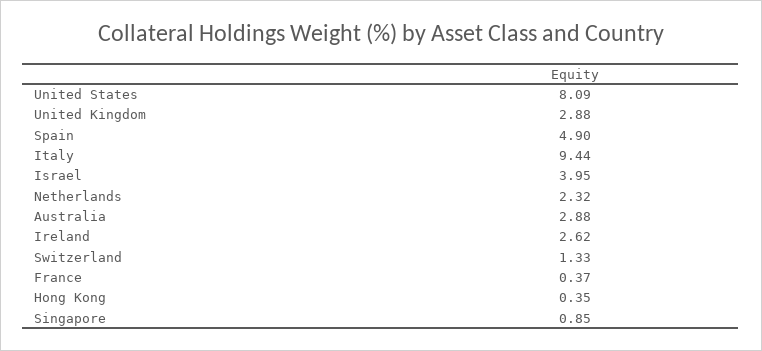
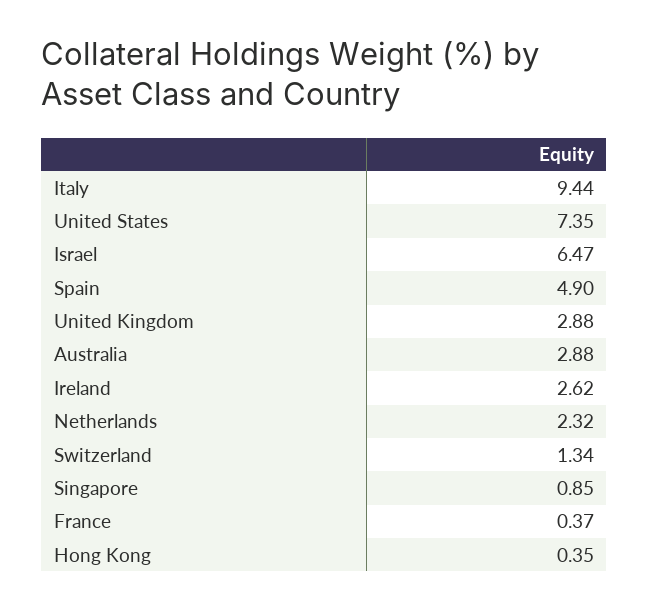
  {
-   "United States": 8.09,
+   "United States": 7.35,
    "United Kingdom": 2.88,
    "Spain": 4.9,
    "Italy": 9.44,
-   "Israel": 3.95,
+   "Israel": 6.47,
    "Netherlands": 2.32,
    "Australia": 2.88,
    "Ireland": 2.62,
-   "Switzerland": 1.33,
+   "Switzerland": 1.34,
    "France": 0.37,
    "Hong Kong": 0.35,
    "Singapore": 0.85
  }

